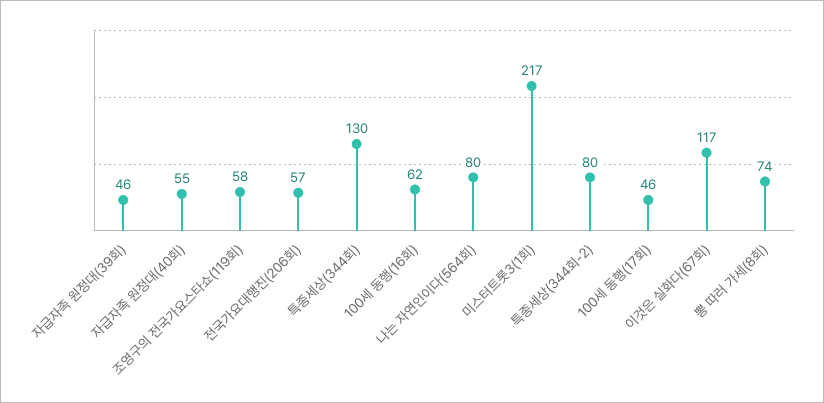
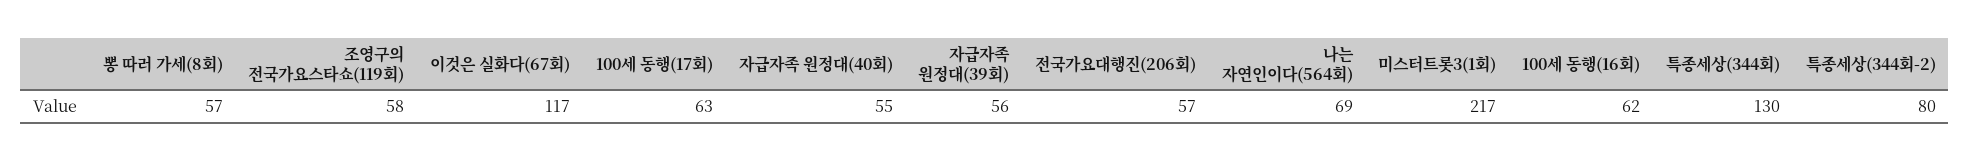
  {
-   "자급자족 원정대(39회)": 46,
+   "자급자족 원정대(39회)": 56,
    "자급자족 원정대(40회)": 55,
    "조영구의 전국가요스타쇼(119회)": 58,
    "전국가요대행진(206회)": 57,
    "특종세상(344회)": 130,
    "100세 동행(16회)": 62,
-   "나는 자연인이다(564회)": 80,
+   "나는 자연인이다(564회)": 69,
    "미스터트롯3(1회)": 217,
    "특종세상(344회-2)": 80,
-   "100세 동행(17회)": 46,
+   "100세 동행(17회)": 63,
    "이것은 실화다(67회)": 117,
-   "뽕 따러 가세(8회)": 74
+   "뽕 따러 가세(8회)": 57
  }

